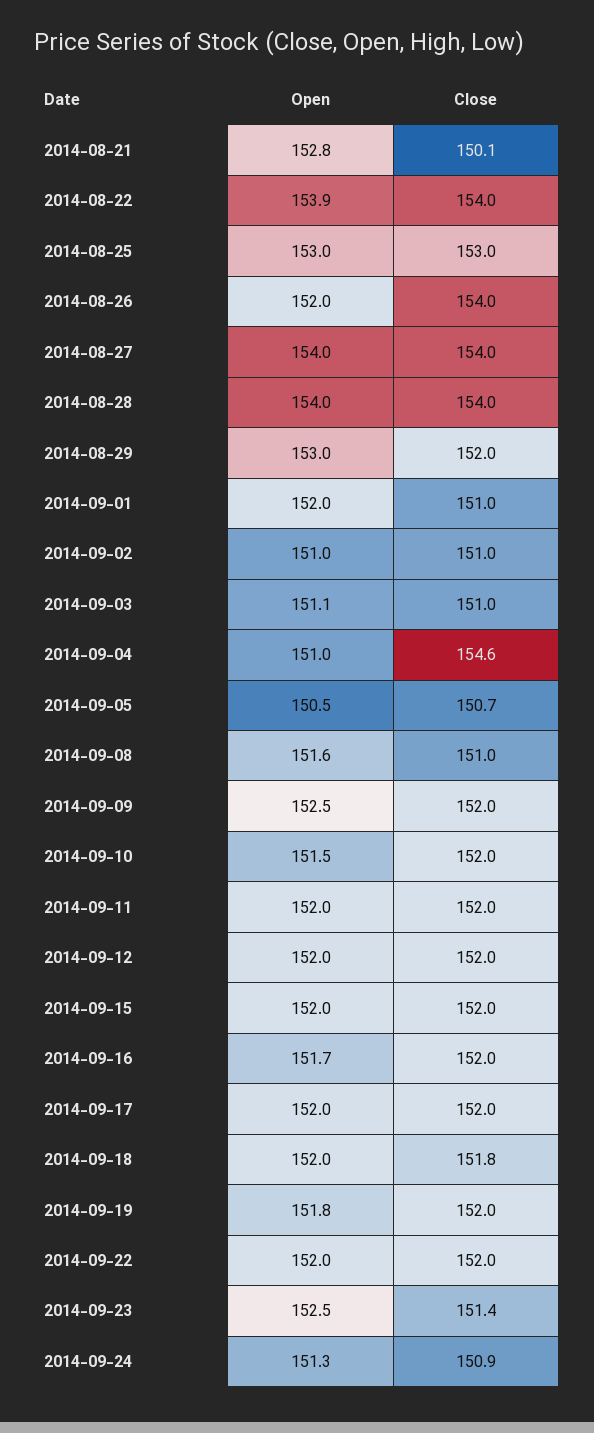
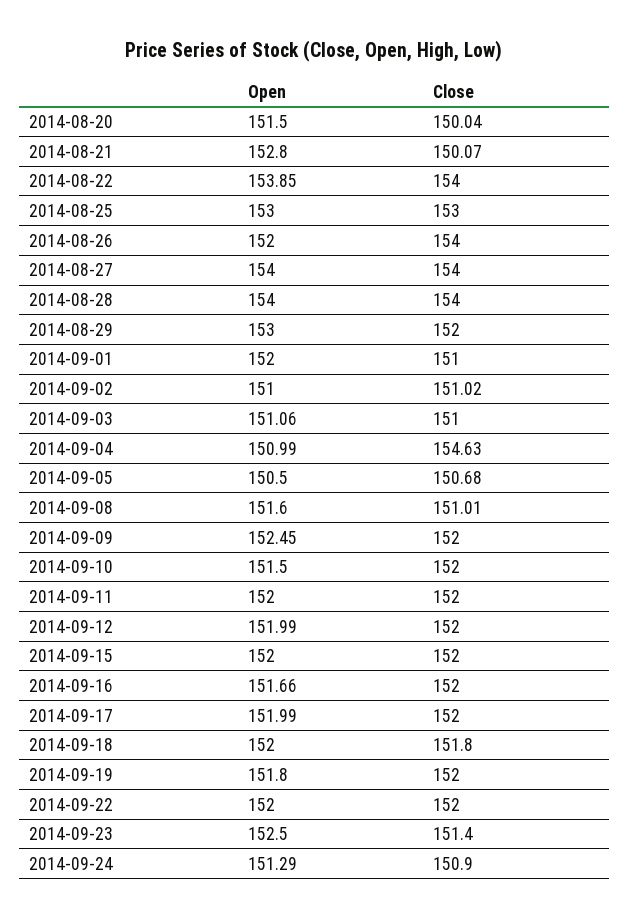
  {
    "Open": {
      "2014-08-21": 152.8,
      "2014-08-22": 153.85,
      "2014-08-25": 153,
      "2014-08-26": 152,
      "2014-08-27": 154,
      "2014-08-28": 154,
      "2014-08-29": 153,
      "2014-09-01": 152,
      "2014-09-02": 151,
      "2014-09-03": 151.06,
      "2014-09-04": 150.99,
      "2014-09-05": 150.5,
      "2014-09-08": 151.6,
      "2014-09-09": 152.45,
      "2014-09-10": 151.5,
      "2014-09-11": 152,
      "2014-09-12": 151.99,
      "2014-09-15": 152,
      "2014-09-16": 151.66,
      "2014-09-17": 151.99,
      "2014-09-18": 152,
      "2014-09-19": 151.8,
      "2014-09-22": 152,
      "2014-09-23": 152.5,
-     "2014-09-24": 151.29
+     "2014-09-24": 151.29,
+     "2014-08-20": 151.5
    },
    "Close": {
      "2014-08-21": 150.07,
      "2014-08-22": 154,
      "2014-08-25": 153,
      "2014-08-26": 154,
      "2014-08-27": 154,
      "2014-08-28": 154,
      "2014-08-29": 152,
      "2014-09-01": 151,
      "2014-09-02": 151.02,
      "2014-09-03": 151,
      "2014-09-04": 154.63,
      "2014-09-05": 150.68,
      "2014-09-08": 151.01,
      "2014-09-09": 152,
      "2014-09-10": 152,
      "2014-09-11": 152,
      "2014-09-12": 152,
      "2014-09-15": 152,
      "2014-09-16": 152,
      "2014-09-17": 152,
      "2014-09-18": 151.8,
      "2014-09-19": 152,
      "2014-09-22": 152,
      "2014-09-23": 151.4,
-     "2014-09-24": 150.9
+     "2014-09-24": 150.9,
+     "2014-08-20": 150.04
    }
  }

